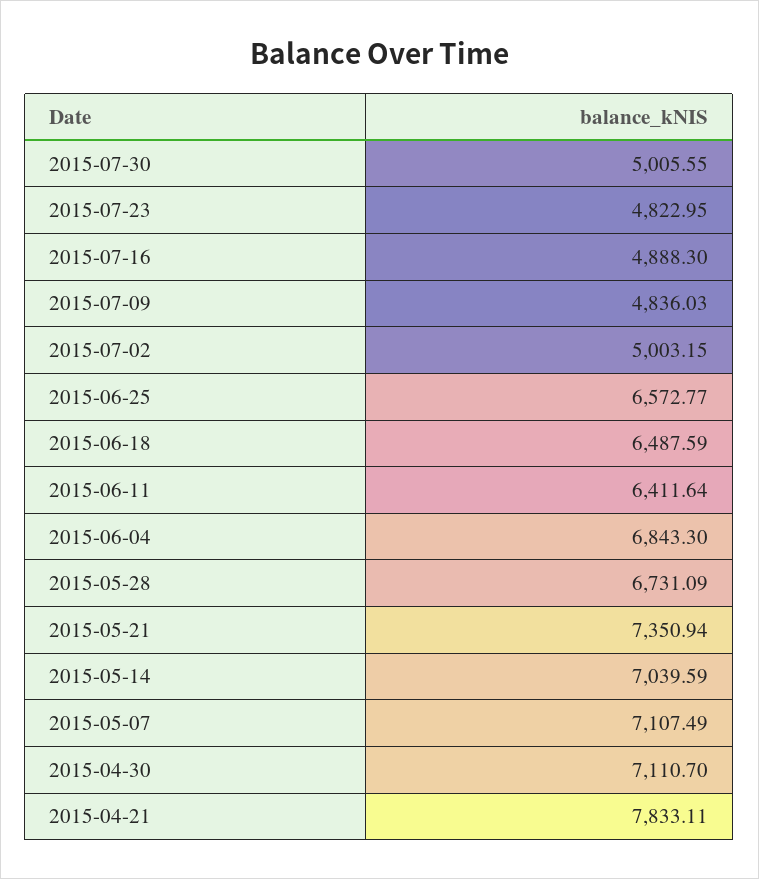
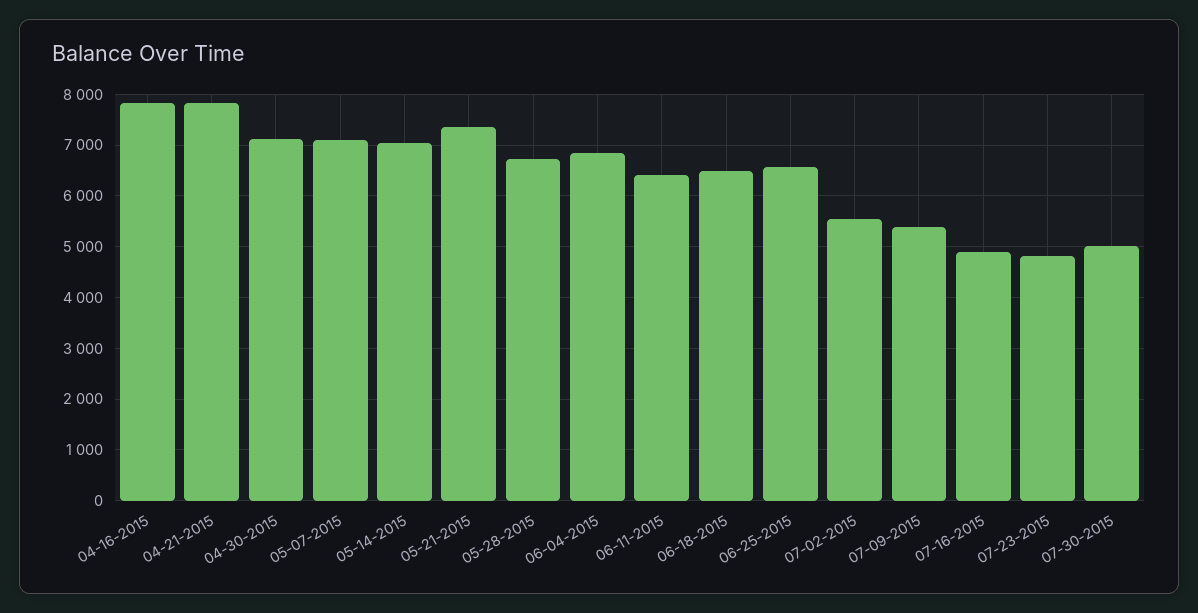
  {
    "2015-07-30": 5005.55,
    "2015-07-23": 4822.95,
    "2015-07-16": 4888.3,
-   "2015-07-09": 4836.03,
+   "2015-07-09": 5400,
-   "2015-07-02": 5003.15,
+   "2015-07-02": 5600,
    "2015-06-25": 6572.77,
    "2015-06-18": 6487.59,
    "2015-06-11": 6411.64,
    "2015-06-04": 6843.3,
    "2015-05-28": 6731.09,
    "2015-05-21": 7350.94,
    "2015-05-14": 7039.59,
    "2015-05-07": 7107.49,
    "2015-04-30": 7110.7,
-   "2015-04-21": 7833.11
+   "2015-04-21": 7833.11,
+   "04-16-2015": 7800
  }

